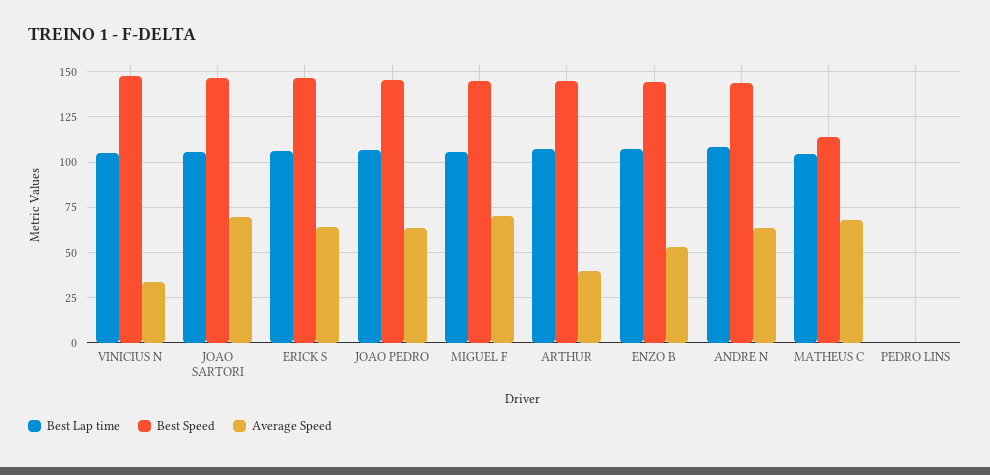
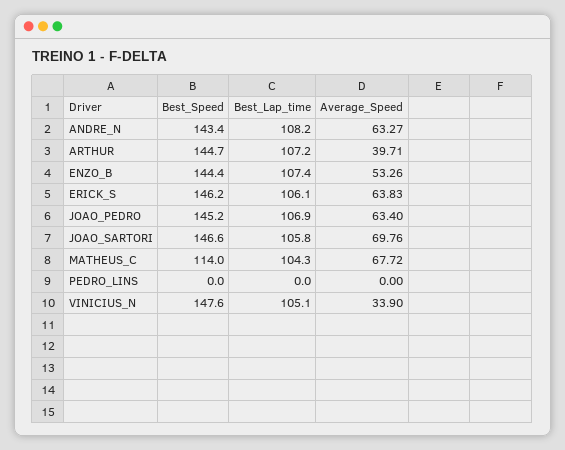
  {
    "Best Lap time": {
      "VINICIUS N": 105.1,
      "JOAO SARTORI": 105.8,
      "ERICK S": 106.1,
      "JOAO PEDRO": 106.9,
-     "MIGUEL F": 105,
      "ARTHUR": 107.2,
      "ENZO B": 107.4,
      "ANDRE N": 108.2,
      "MATHEUS C": 104.3,
      "PEDRO LINS": 0
    },
    "Best Speed": {
      "VINICIUS N": 147.6,
      "JOAO SARTORI": 146.6,
      "ERICK S": 146.2,
      "JOAO PEDRO": 145.2,
-     "MIGUEL F": 145,
      "ARTHUR": 144.7,
      "ENZO B": 144.4,
      "ANDRE N": 143.4,
      "MATHEUS C": 114,
      "PEDRO LINS": 0
    },
    "Average Speed": {
      "VINICIUS N": 33.9,
      "JOAO SARTORI": 69.76,
      "ERICK S": 63.83,
      "JOAO PEDRO": 63.4,
-     "MIGUEL F": 70,
      "ARTHUR": 39.71,
      "ENZO B": 53.26,
      "ANDRE N": 63.27,
      "MATHEUS C": 67.72,
      "PEDRO LINS": 0
    }
  }

